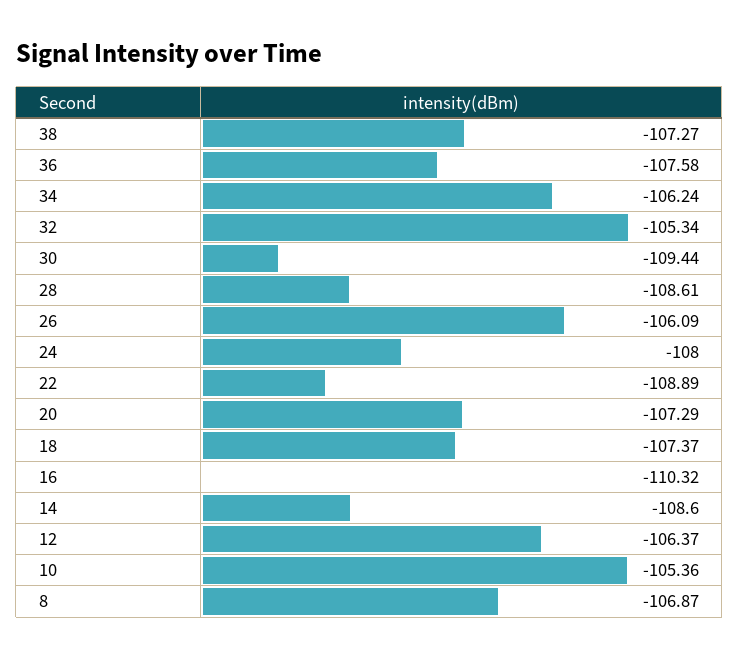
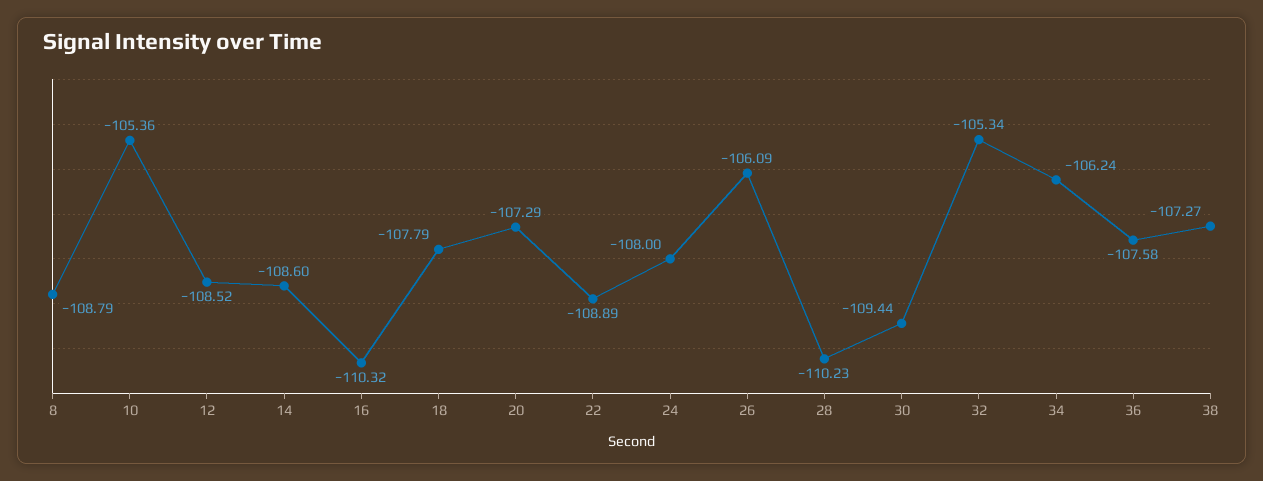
  {
    "38": -107.27,
    "36": -107.58,
    "34": -106.24,
    "32": -105.34,
    "30": -109.44,
-   "28": -108.61,
+   "28": -110.23,
    "26": -106.09,
    "24": -108,
    "22": -108.89,
    "20": -107.29,
-   "18": -107.37,
+   "18": -107.79,
    "16": -110.32,
    "14": -108.6,
-   "12": -106.37,
+   "12": -108.52,
    "10": -105.36,
-   "8": -106.87
+   "8": -108.79
  }

